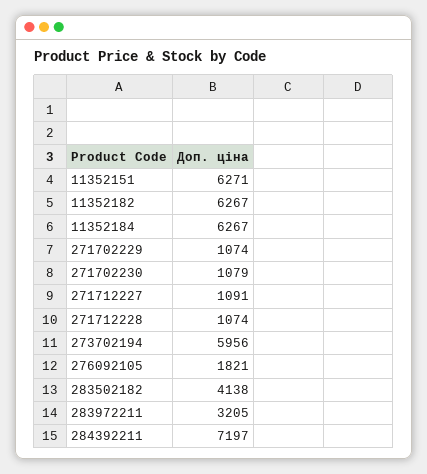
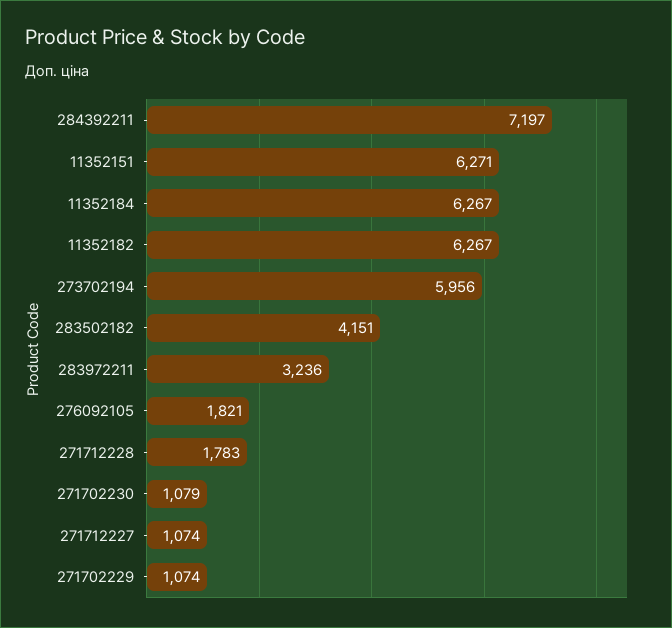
  {
    "11352151": 6271,
    "11352182": 6267,
    "11352184": 6267,
    "271702229": 1074,
    "271702230": 1079,
-   "271712227": 1091,
+   "271712227": 1074,
-   "271712228": 1074,
+   "271712228": 1783,
    "273702194": 5956,
    "276092105": 1821,
-   "283502182": 4138,
+   "283502182": 4151,
-   "283972211": 3205,
+   "283972211": 3236,
    "284392211": 7197
  }

